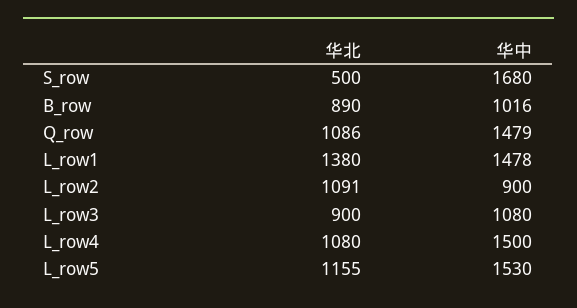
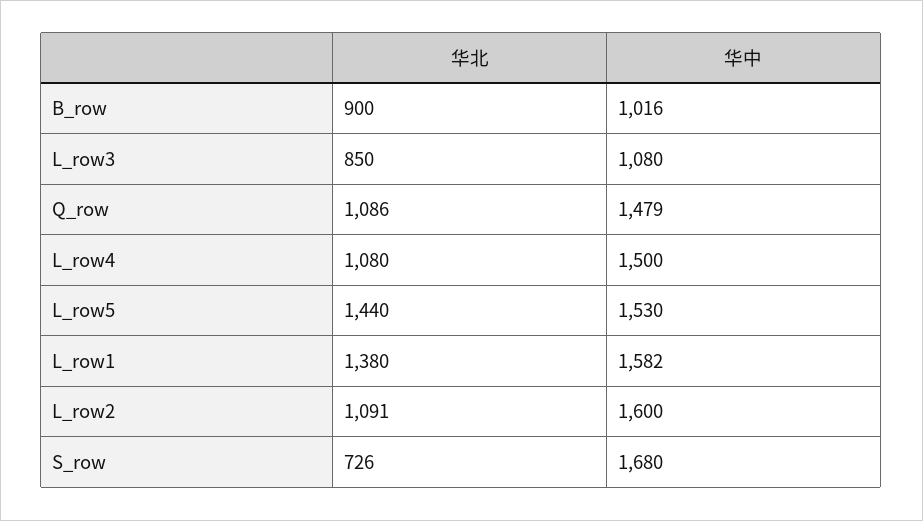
  {
    "华北": {
-     "S_row": 500,
+     "S_row": 726,
-     "B_row": 890,
+     "B_row": 900,
      "Q_row": 1086,
      "L_row1": 1380,
      "L_row2": 1091,
-     "L_row3": 900,
+     "L_row3": 850,
      "L_row4": 1080,
-     "L_row5": 1155
+     "L_row5": 1440
    },
    "华中": {
      "S_row": 1680,
      "B_row": 1016,
      "Q_row": 1479,
-     "L_row1": 1478,
+     "L_row1": 1582,
-     "L_row2": 900,
+     "L_row2": 1600,
      "L_row3": 1080,
      "L_row4": 1500,
      "L_row5": 1530
    }
  }

